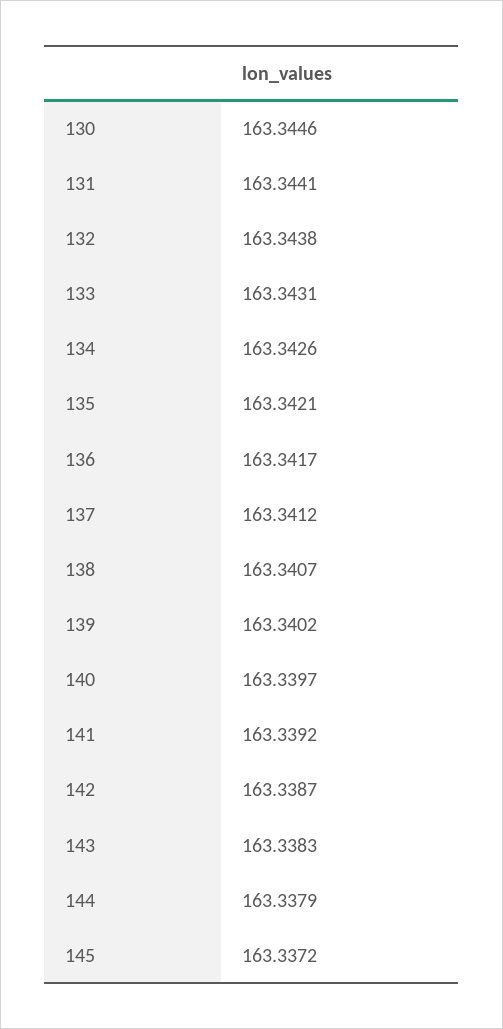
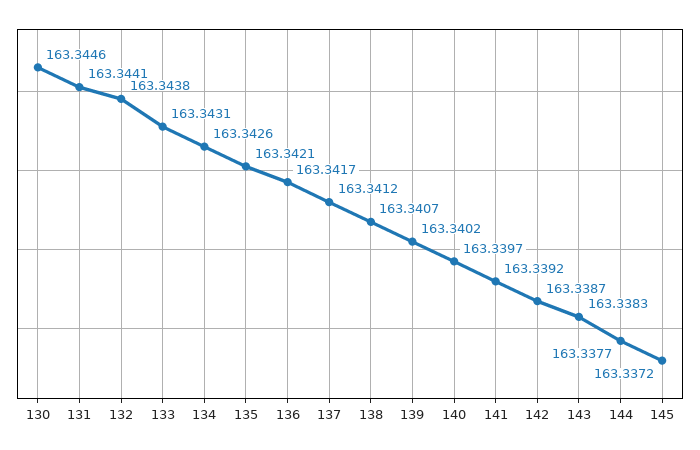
  {
    "130": 163.3446,
    "131": 163.3441,
    "132": 163.3438,
    "133": 163.3431,
    "134": 163.3426,
    "135": 163.3421,
    "136": 163.3417,
    "137": 163.3412,
    "138": 163.3407,
    "139": 163.3402,
    "140": 163.3397,
    "141": 163.3392,
    "142": 163.3387,
    "143": 163.3383,
-   "144": 163.3379,
+   "144": 163.3377,
    "145": 163.3372
  }

